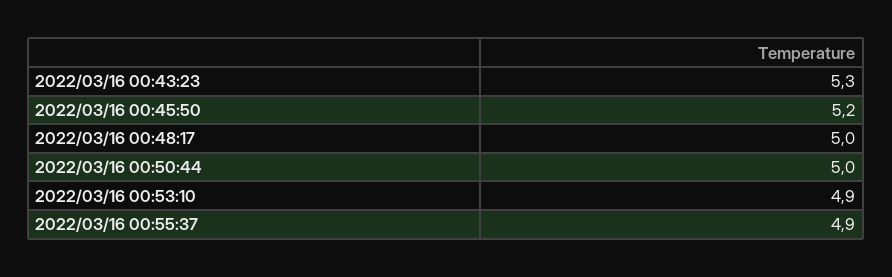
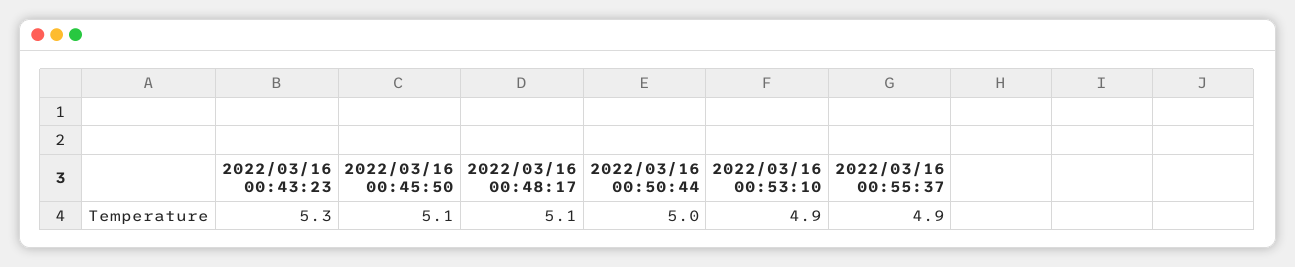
  {
    "2022/03/16 00:43:23": 5.3,
-   "2022/03/16 00:45:50": 5.2,
+   "2022/03/16 00:45:50": 5.1,
-   "2022/03/16 00:48:17": 5,
+   "2022/03/16 00:48:17": 5.1,
    "2022/03/16 00:50:44": 5,
    "2022/03/16 00:53:10": 4.9,
    "2022/03/16 00:55:37": 4.9
  }

